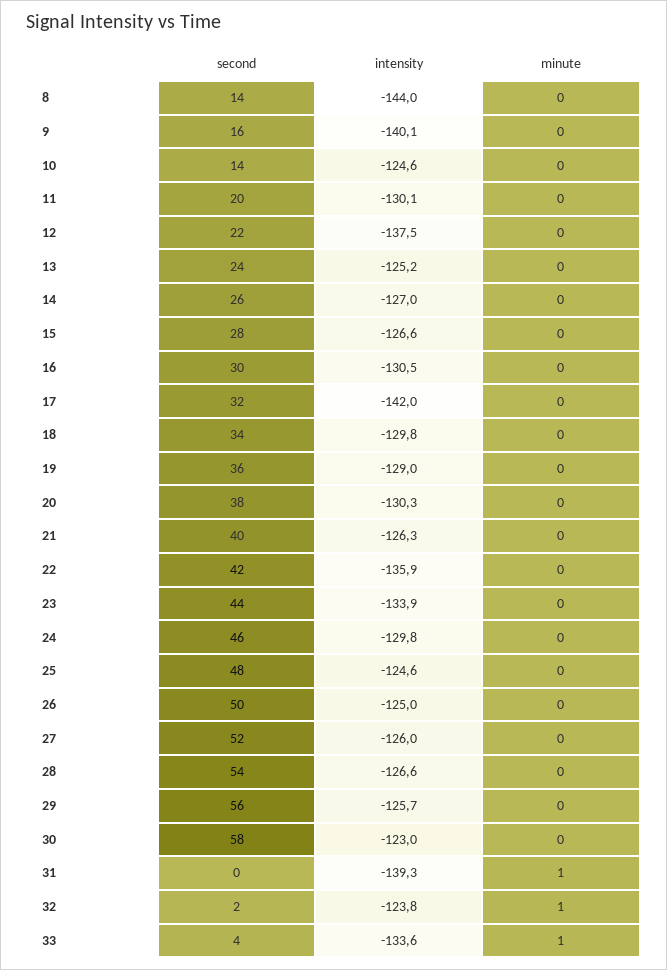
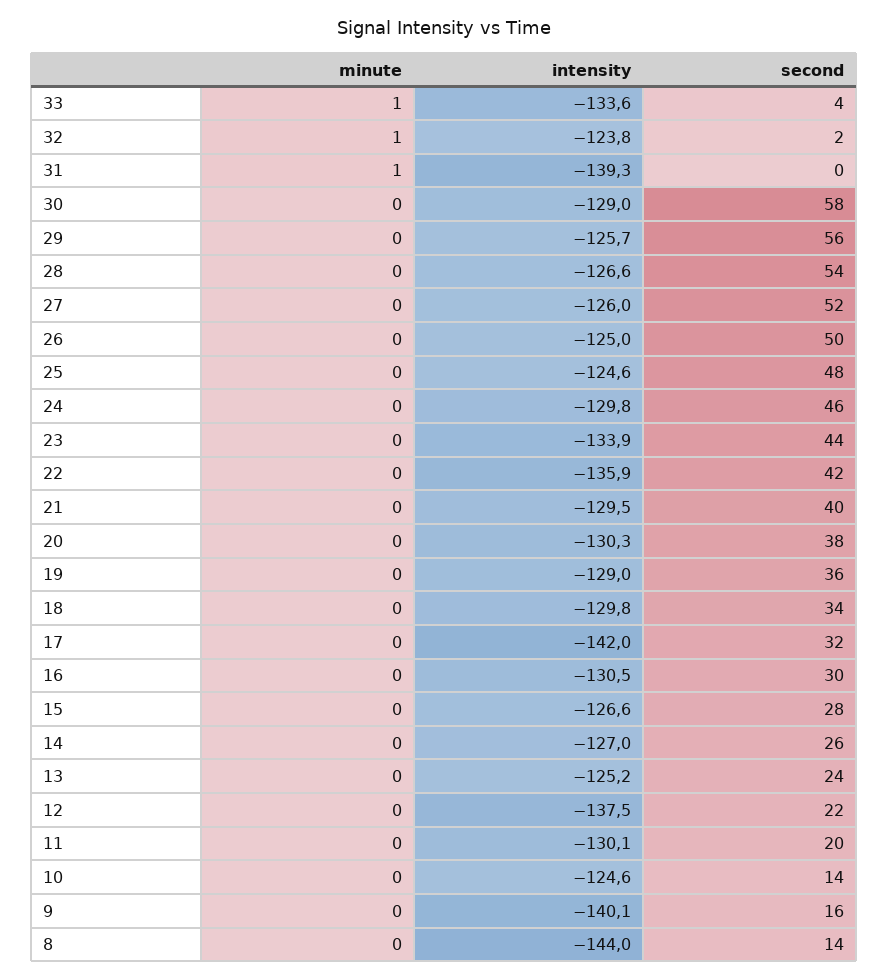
  {
    "second": {
      "8": 14,
      "9": 16,
      "10": 14,
      "11": 20,
      "12": 22,
      "13": 24,
      "14": 26,
      "15": 28,
      "16": 30,
      "17": 32,
      "18": 34,
      "19": 36,
      "20": 38,
      "21": 40,
      "22": 42,
      "23": 44,
      "24": 46,
      "25": 48,
      "26": 50,
      "27": 52,
      "28": 54,
      "29": 56,
      "30": 58,
      "31": 0,
      "32": 2,
      "33": 4
    },
    "intensity": {
      "8": -144,
      "9": -140.1,
      "10": -124.6,
      "11": -130.1,
      "12": -137.5,
      "13": -125.2,
      "14": -127,
      "15": -126.6,
      "16": -130.5,
      "17": -142,
      "18": -129.8,
      "19": -129,
      "20": -130.3,
-     "21": -126.3,
+     "21": -129.5,
      "22": -135.9,
      "23": -133.9,
      "24": -129.8,
      "25": -124.6,
      "26": -125,
      "27": -126,
      "28": -126.6,
      "29": -125.7,
-     "30": -123,
+     "30": -129,
      "31": -139.3,
      "32": -123.8,
      "33": -133.6
    },
    "minute": {
      "8": 0,
      "9": 0,
      "10": 0,
      "11": 0,
      "12": 0,
      "13": 0,
      "14": 0,
      "15": 0,
      "16": 0,
      "17": 0,
      "18": 0,
      "19": 0,
      "20": 0,
      "21": 0,
      "22": 0,
      "23": 0,
      "24": 0,
      "25": 0,
      "26": 0,
      "27": 0,
      "28": 0,
      "29": 0,
      "30": 0,
      "31": 1,
      "32": 1,
      "33": 1
    }
  }

